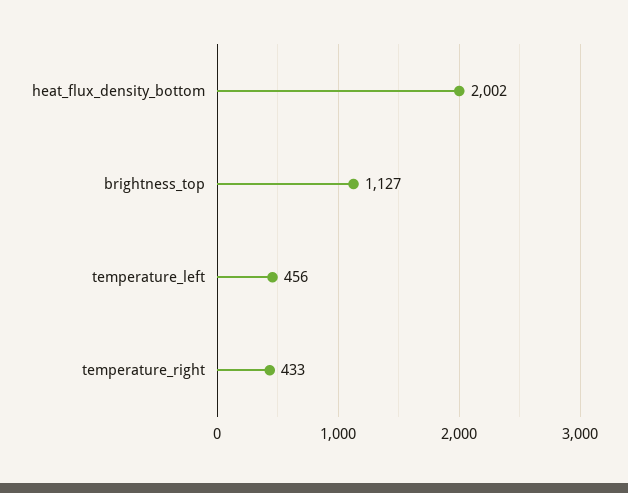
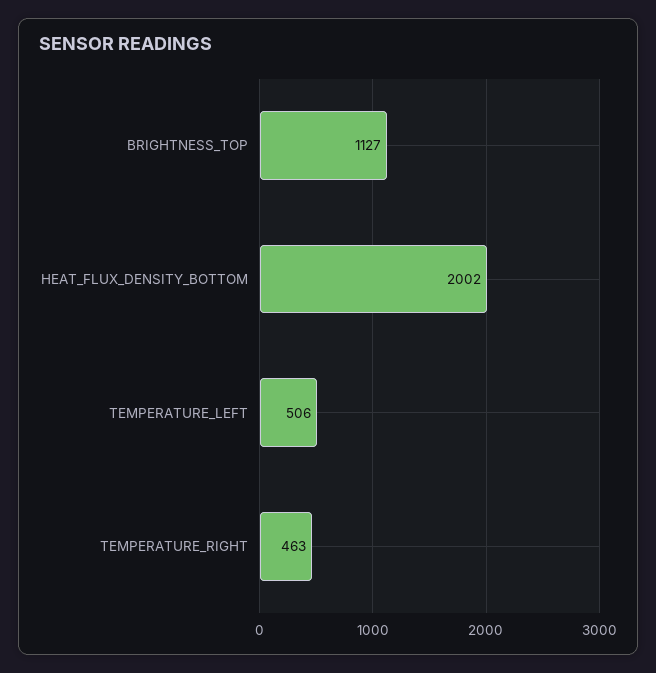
  {
    "heat_flux_density_bottom": 2002,
    "brightness_top": 1127,
-   "temperature_left": 456,
+   "temperature_left": 506,
-   "temperature_right": 433
+   "temperature_right": 463
  }

